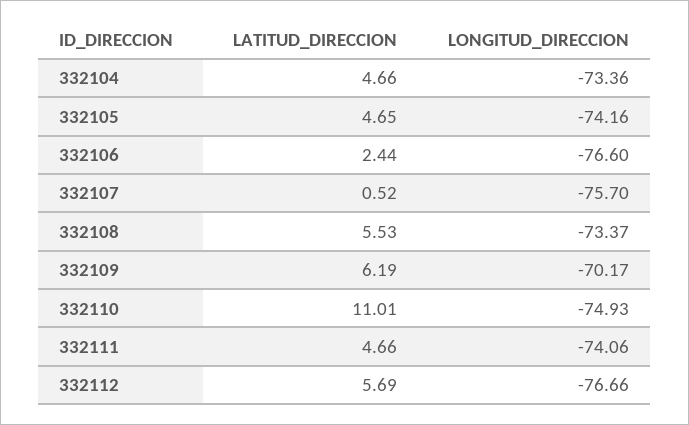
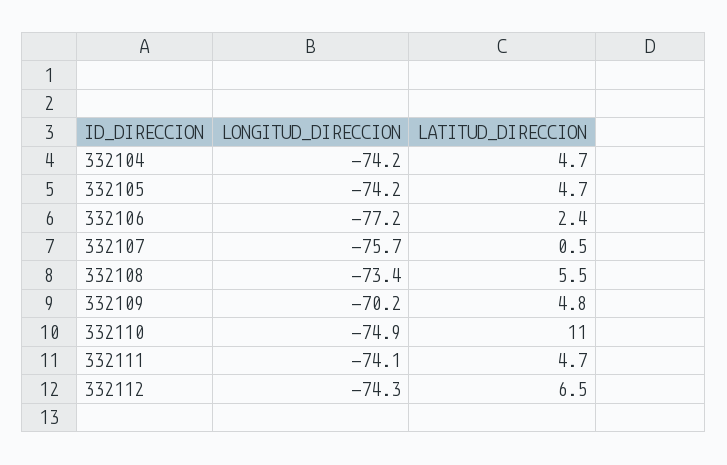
  {
    "LATITUD_DIRECCION": {
      "332104": 4.66,
      "332105": 4.65,
      "332106": 2.44,
      "332107": 0.52,
      "332108": 5.53,
-     "332109": 6.19,
+     "332109": 4.8,
      "332110": 11.01,
      "332111": 4.66,
-     "332112": 5.69
+     "332112": 6.5
    },
    "LONGITUD_DIRECCION": {
-     "332104": -73.36,
+     "332104": -74.2,
      "332105": -74.16,
-     "332106": -76.6,
+     "332106": -77.2,
      "332107": -75.7,
      "332108": -73.37,
      "332109": -70.17,
      "332110": -74.93,
      "332111": -74.06,
-     "332112": -76.66
+     "332112": -74.3
    }
  }

